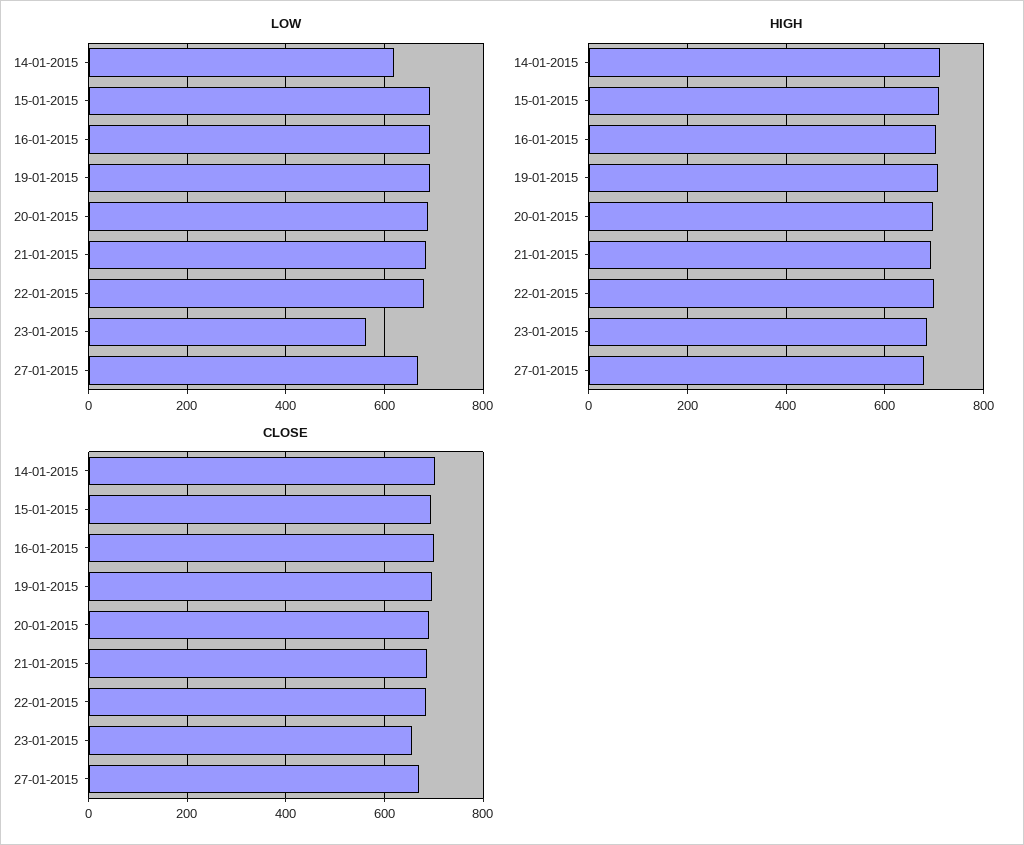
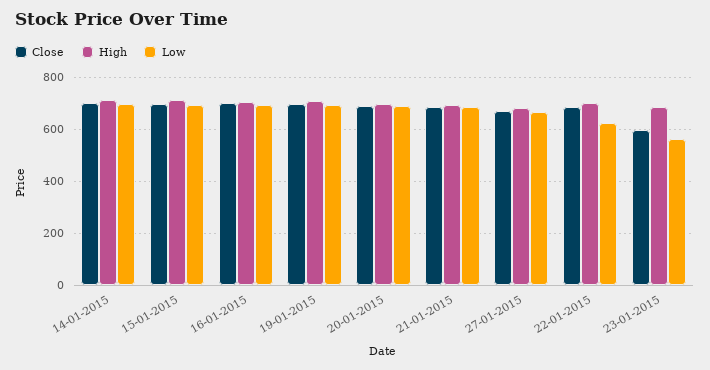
  {
    "LOW": {
-     "14-01-2015": 620,
+     "14-01-2015": 700,
      "15-01-2015": 700,
      "16-01-2015": 700,
      "19-01-2015": 700,
      "20-01-2015": 680,
      "21-01-2015": 680,
-     "22-01-2015": 680,
+     "22-01-2015": 625,
      "23-01-2015": 560,
      "27-01-2015": 660
    },
    "HIGH": {
      "14-01-2015": 720,
      "15-01-2015": 720,
      "16-01-2015": 700,
      "19-01-2015": 700,
      "20-01-2015": 700,
      "21-01-2015": 700,
      "22-01-2015": 700,
      "23-01-2015": 680,
      "27-01-2015": 680
    },
    "CLOSE": {
      "14-01-2015": 700,
      "15-01-2015": 700,
      "16-01-2015": 700,
      "19-01-2015": 700,
      "20-01-2015": 680,
      "21-01-2015": 680,
      "22-01-2015": 680,
-     "23-01-2015": 660,
+     "23-01-2015": 600,
      "27-01-2015": 660
    }
  }

